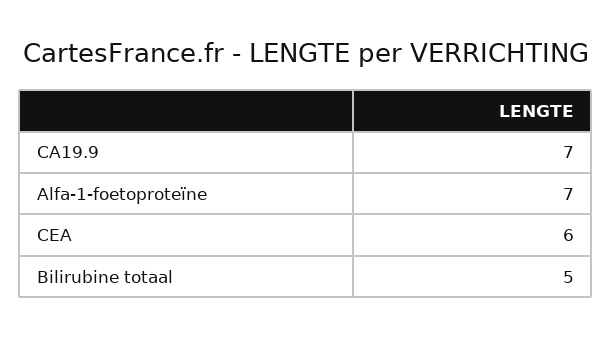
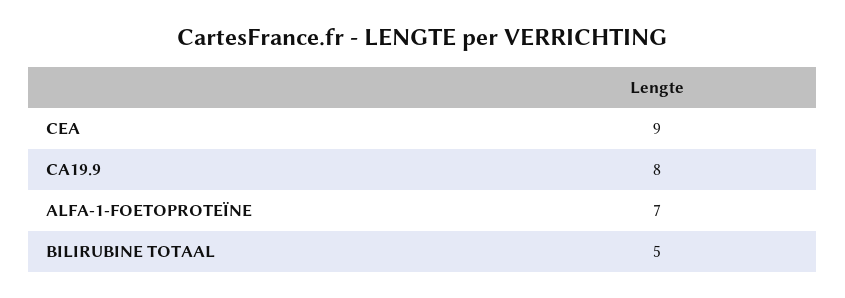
  {
-   "CA19.9": 7,
+   "CA19.9": 8,
    "Alfa-1-foetoproteïne": 7,
-   "CEA": 6,
+   "CEA": 9,
    "Bilirubine totaal": 5
  }

